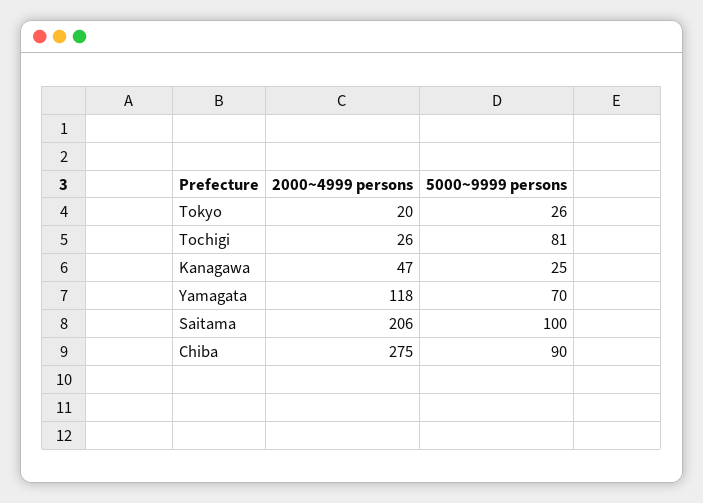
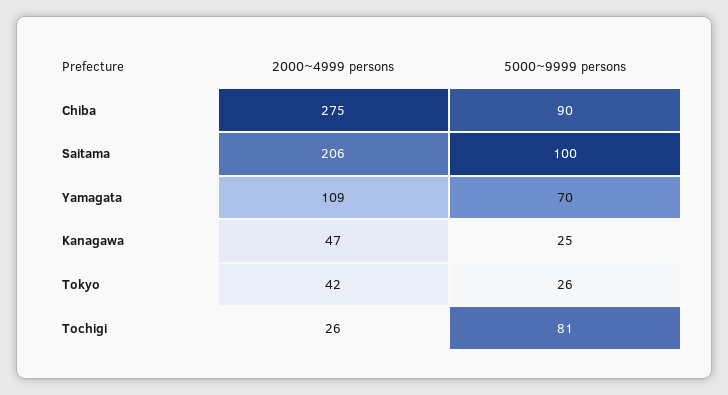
  {
    "2000~4999 persons": {
-     "Tokyo": 20,
+     "Tokyo": 42,
      "Tochigi": 26,
      "Kanagawa": 47,
-     "Yamagata": 118,
+     "Yamagata": 109,
      "Saitama": 206,
      "Chiba": 275
    },
    "5000~9999 persons": {
      "Tokyo": 26,
      "Tochigi": 81,
      "Kanagawa": 25,
      "Yamagata": 70,
      "Saitama": 100,
      "Chiba": 90
    }
  }

